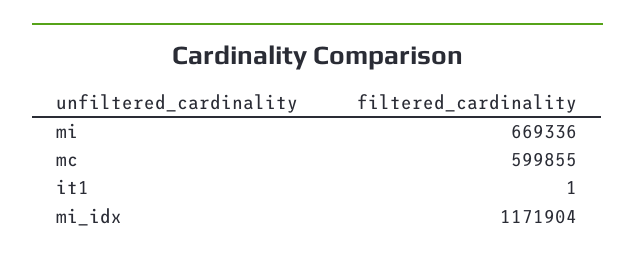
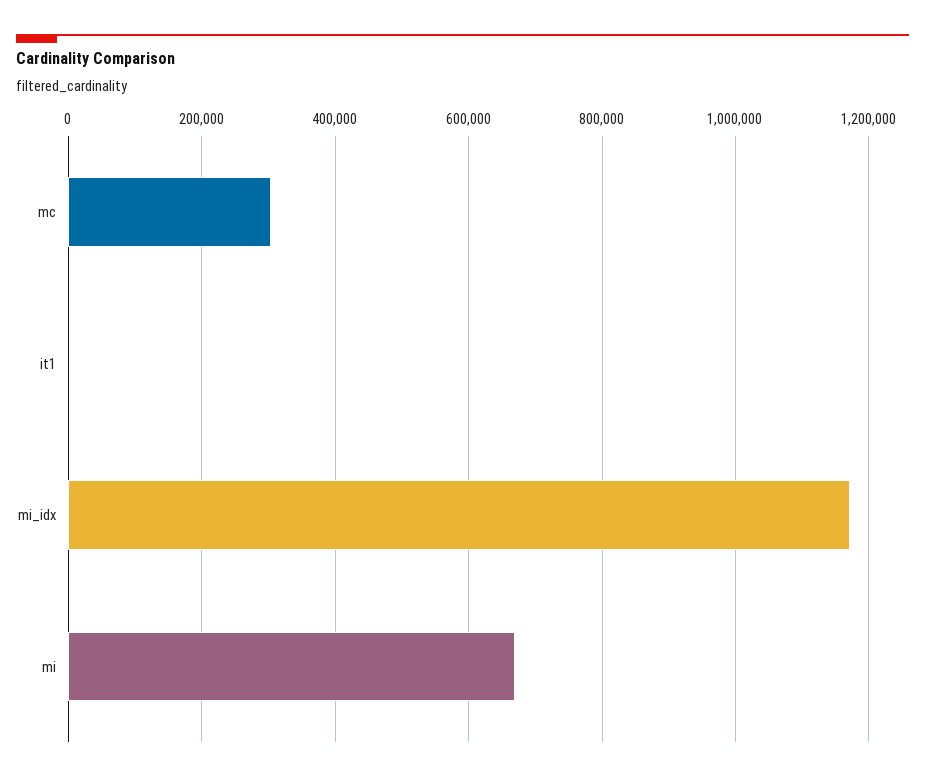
  {
    "mi": 669336,
-   "mc": 599855,
+   "mc": 300000,
    "it1": 1,
    "mi_idx": 1171904
  }

